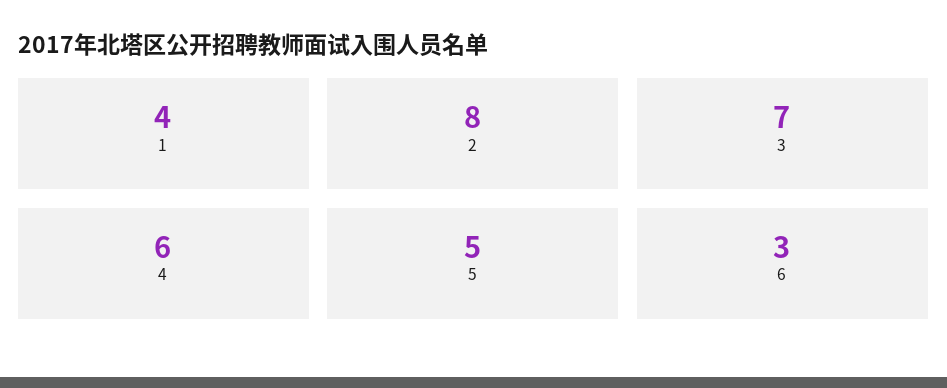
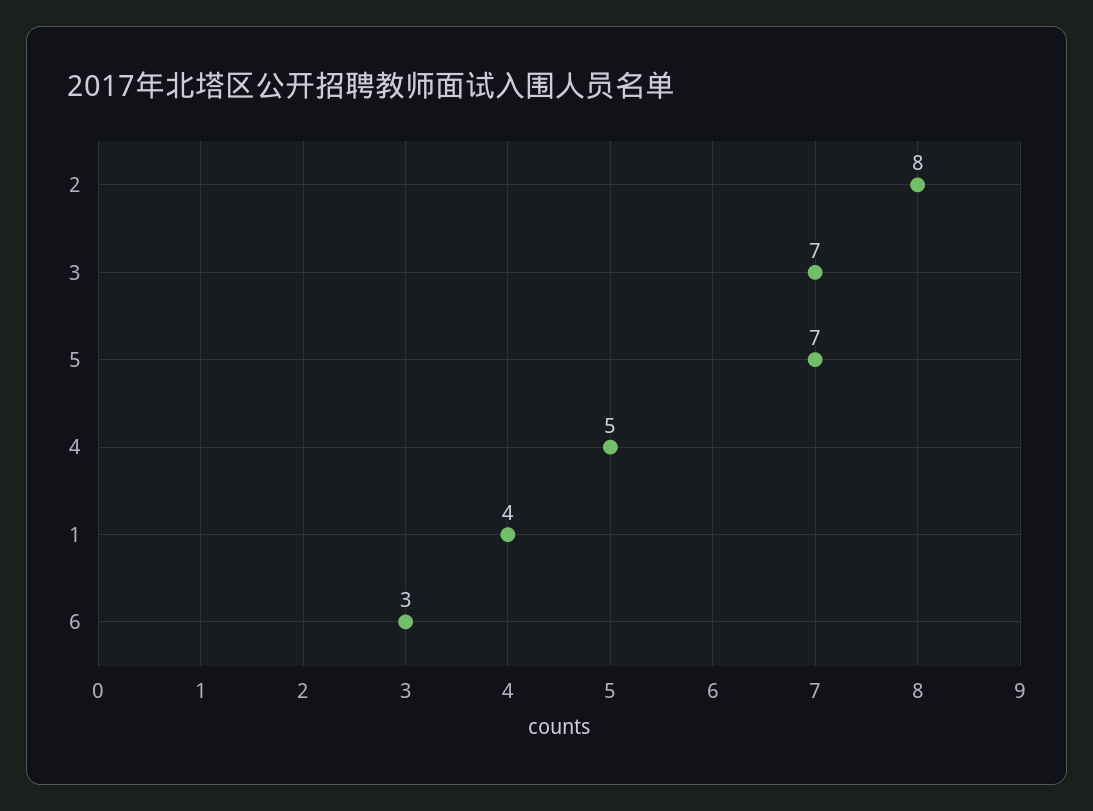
  {
    "1": 4,
    "2": 8,
    "3": 7,
-   "4": 6,
+   "4": 5,
-   "5": 5,
+   "5": 7,
    "6": 3
  }

